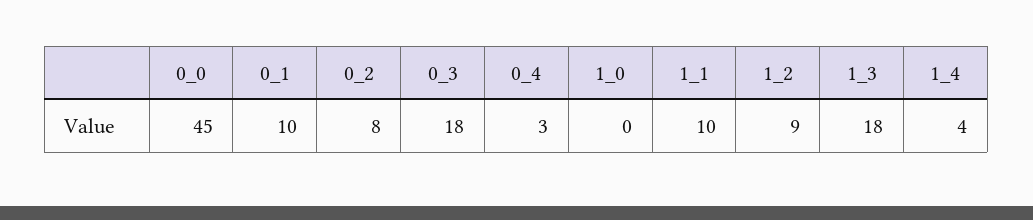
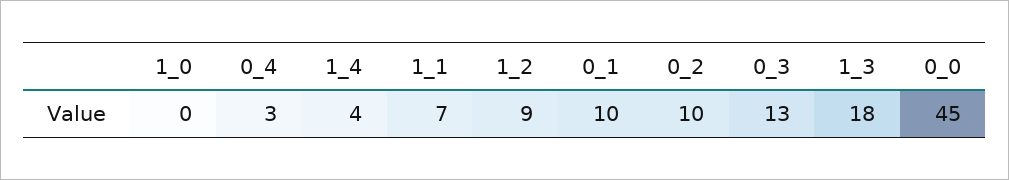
  {
    "0_0": 45,
    "0_1": 10,
-   "0_2": 8,
+   "0_2": 10,
-   "0_3": 18,
+   "0_3": 13,
    "0_4": 3,
    "1_0": 0,
-   "1_1": 10,
+   "1_1": 7,
    "1_2": 9,
    "1_3": 18,
    "1_4": 4
  }

